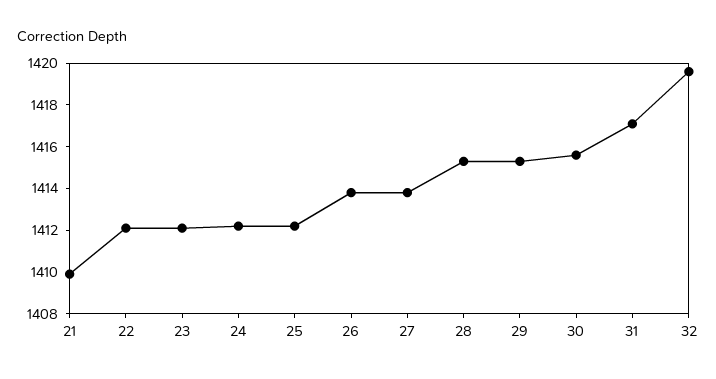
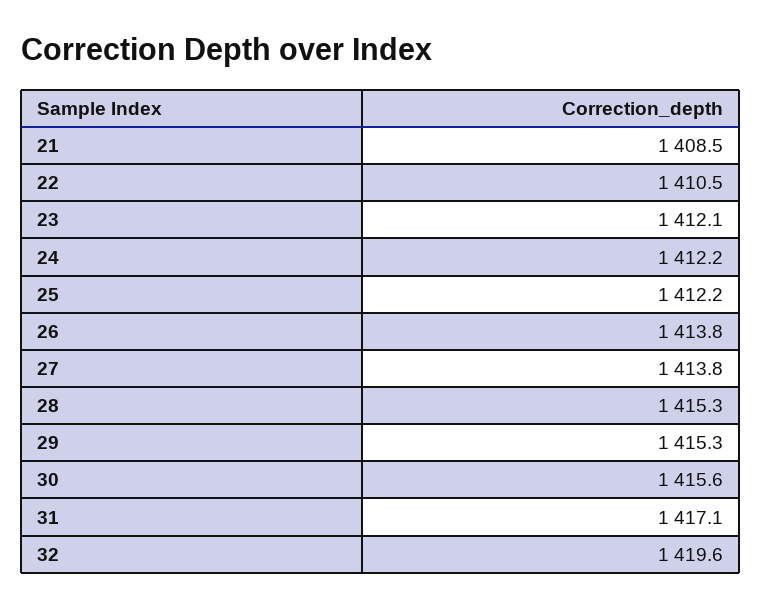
  {
-   "21": 1410,
+   "21": 1408.5,
-   "22": 1412,
+   "22": 1410.5,
    "23": 1412.1,
    "24": 1412.2,
    "25": 1412.2,
    "26": 1413.8,
    "27": 1413.8,
    "28": 1415.3,
    "29": 1415.3,
    "30": 1415.6,
    "31": 1417.1,
    "32": 1419.6
  }

